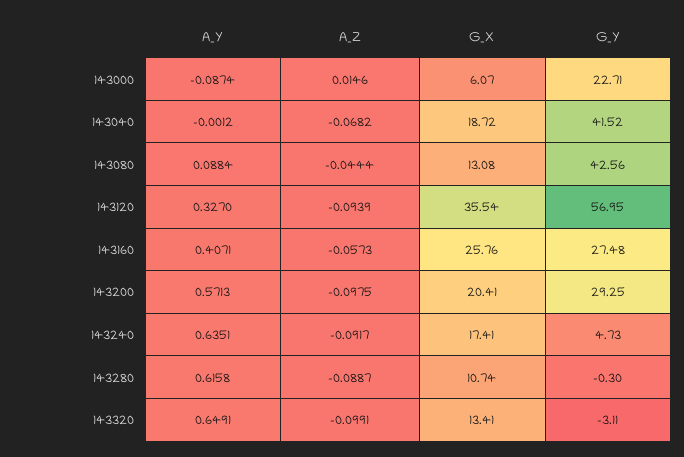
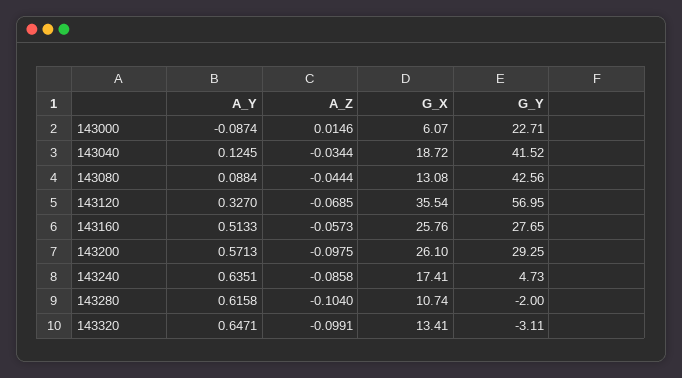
  {
    "A_Y": {
      "143000": -0.0874,
-     "143040": -0.0012,
+     "143040": 0.1245,
      "143080": 0.0884,
      "143120": 0.327,
-     "143160": 0.4071,
+     "143160": 0.5133,
      "143200": 0.5713,
      "143240": 0.6351,
      "143280": 0.6158,
-     "143320": 0.6491
+     "143320": 0.6471
    },
    "A_Z": {
      "143000": 0.0146,
-     "143040": -0.0682,
+     "143040": -0.0344,
      "143080": -0.0444,
-     "143120": -0.0939,
+     "143120": -0.0685,
      "143160": -0.0573,
      "143200": -0.0975,
-     "143240": -0.0917,
+     "143240": -0.0858,
-     "143280": -0.0887,
+     "143280": -0.104,
      "143320": -0.0991
    },
    "G_X": {
      "143000": 6.07,
      "143040": 18.72,
      "143080": 13.08,
      "143120": 35.54,
      "143160": 25.76,
-     "143200": 20.41,
+     "143200": 26.1,
      "143240": 17.41,
      "143280": 10.74,
      "143320": 13.41
    },
    "G_Y": {
      "143000": 22.71,
      "143040": 41.52,
      "143080": 42.56,
      "143120": 56.95,
-     "143160": 27.48,
+     "143160": 27.65,
      "143200": 29.25,
      "143240": 4.73,
-     "143280": -0.3,
+     "143280": -2,
      "143320": -3.11
    }
  }

